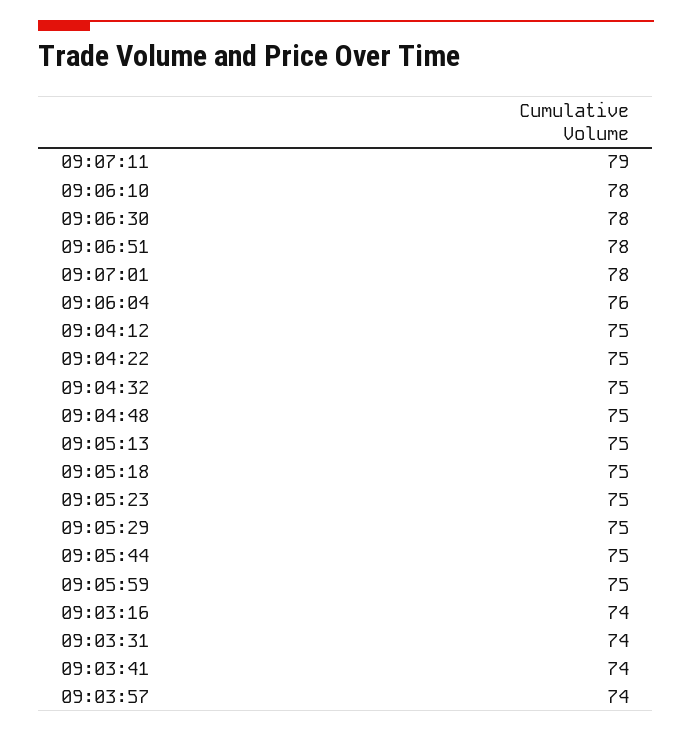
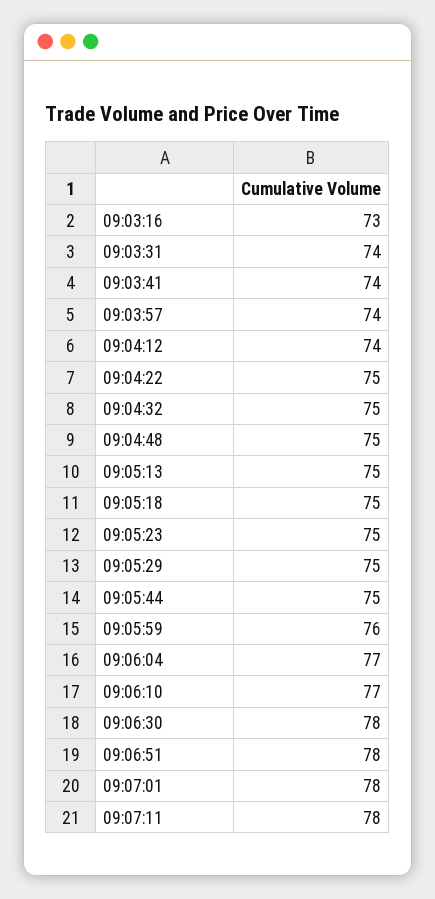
  {
-   "09:07:11": 79,
+   "09:07:11": 78,
-   "09:06:10": 78,
+   "09:06:10": 77,
    "09:06:30": 78,
    "09:06:51": 78,
    "09:07:01": 78,
-   "09:06:04": 76,
+   "09:06:04": 77,
-   "09:04:12": 75,
+   "09:04:12": 74,
    "09:04:22": 75,
    "09:04:32": 75,
    "09:04:48": 75,
    "09:05:13": 75,
    "09:05:18": 75,
    "09:05:23": 75,
    "09:05:29": 75,
    "09:05:44": 75,
-   "09:05:59": 75,
+   "09:05:59": 76,
-   "09:03:16": 74,
+   "09:03:16": 73,
    "09:03:31": 74,
    "09:03:41": 74,
    "09:03:57": 74
  }

